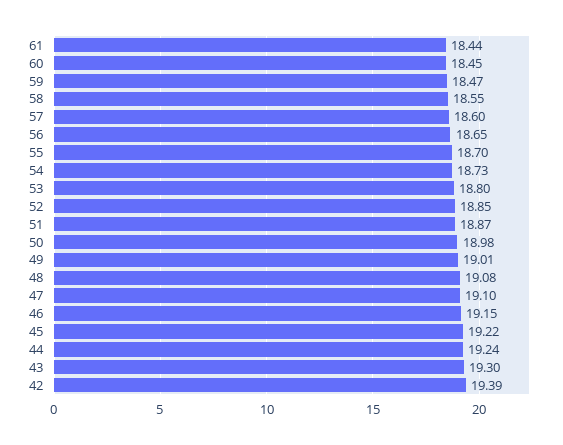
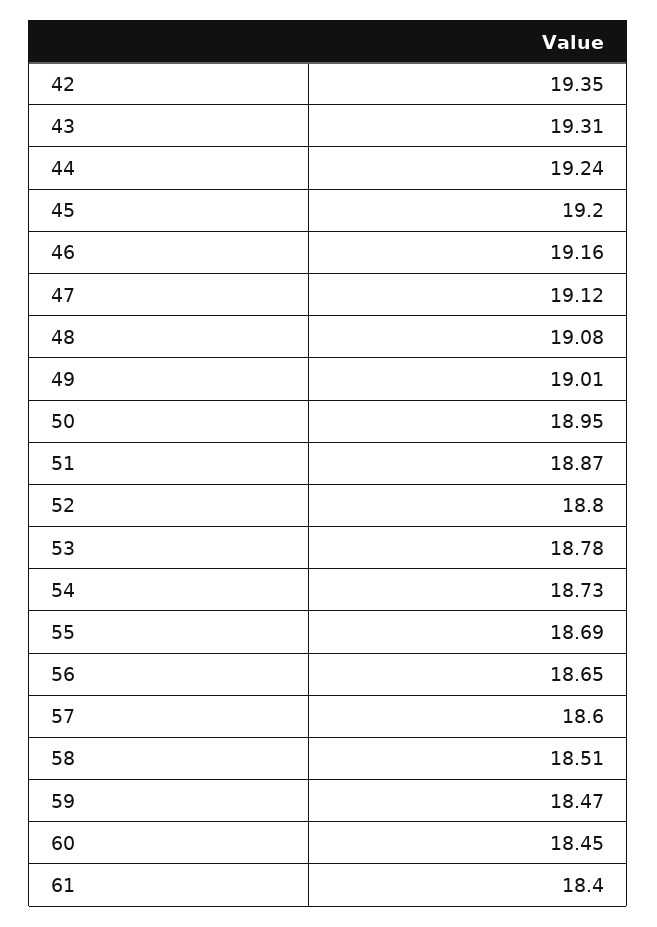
  {
-   "61": 18.44,
+   "61": 18.4,
    "60": 18.45,
    "59": 18.47,
-   "58": 18.55,
+   "58": 18.51,
    "57": 18.6,
    "56": 18.65,
-   "55": 18.7,
+   "55": 18.69,
    "54": 18.73,
-   "53": 18.8,
+   "53": 18.78,
-   "52": 18.85,
+   "52": 18.8,
    "51": 18.87,
-   "50": 18.98,
+   "50": 18.95,
    "49": 19.01,
    "48": 19.08,
-   "47": 19.1,
+   "47": 19.12,
-   "46": 19.15,
+   "46": 19.16,
-   "45": 19.22,
+   "45": 19.2,
    "44": 19.24,
-   "43": 19.3,
+   "43": 19.31,
-   "42": 19.39
+   "42": 19.35
  }

